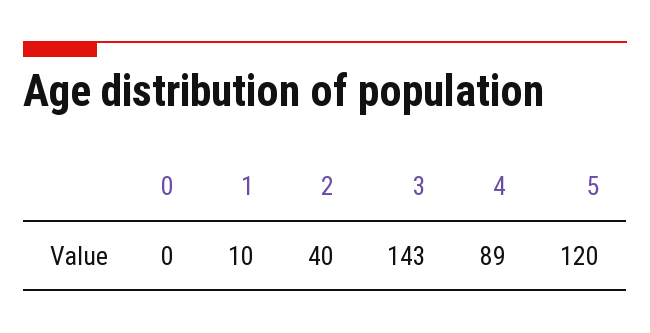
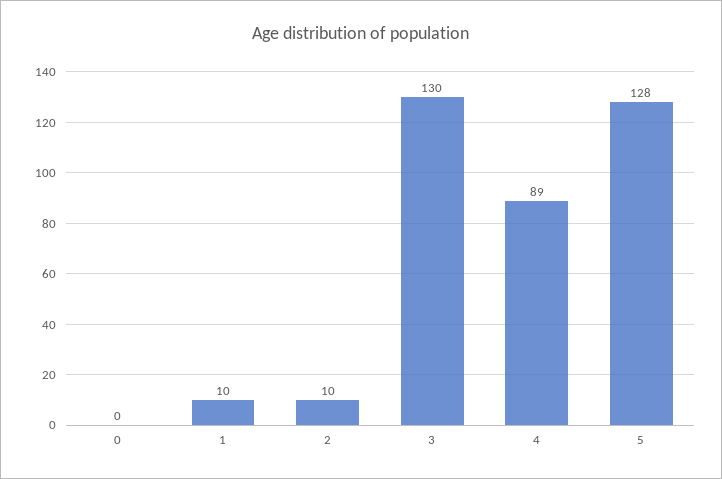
  {
    "0": 0,
    "1": 10,
-   "2": 40,
+   "2": 10,
-   "3": 143,
+   "3": 130,
    "4": 89,
-   "5": 120
+   "5": 128
  }

